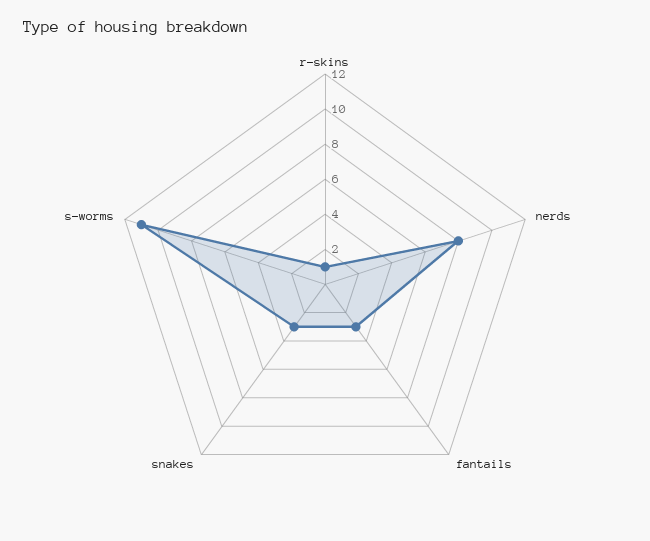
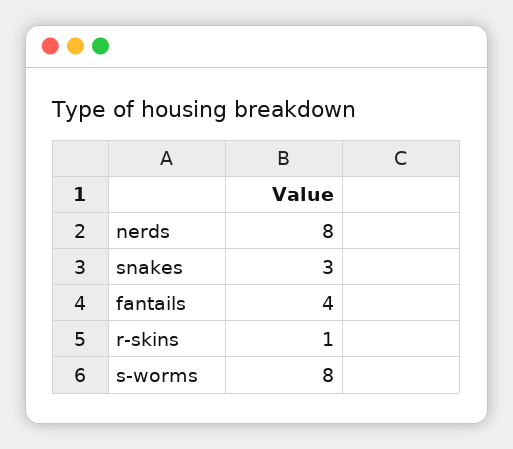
  {
    "r-skins": 1,
    "nerds": 8,
-   "fantails": 3,
+   "fantails": 4,
    "snakes": 3,
-   "s-worms": 11
+   "s-worms": 8
  }

